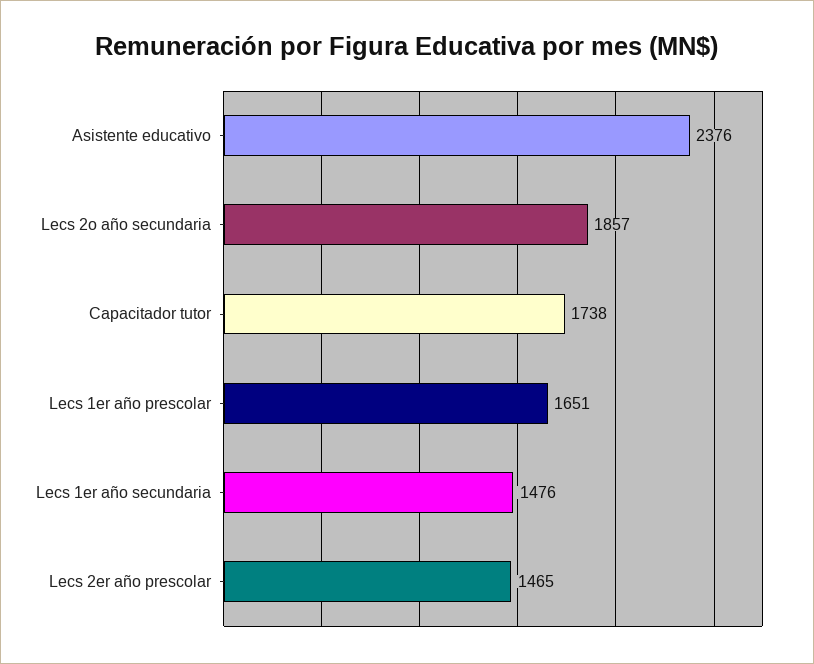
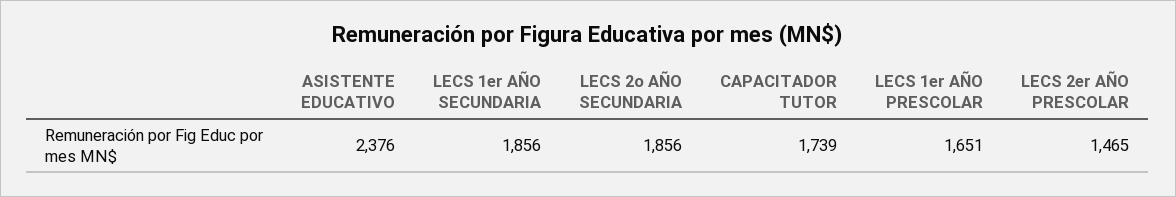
  {
    "Asistente educativo": 2376,
-   "Lecs 2o año secundaria": 1857,
+   "Lecs 2o año secundaria": 1856,
-   "Capacitador tutor": 1738,
+   "Capacitador tutor": 1739,
    "Lecs 1er año prescolar": 1651,
-   "Lecs 1er año secundaria": 1476,
+   "Lecs 1er año secundaria": 1856,
    "Lecs 2er año prescolar": 1465
  }

